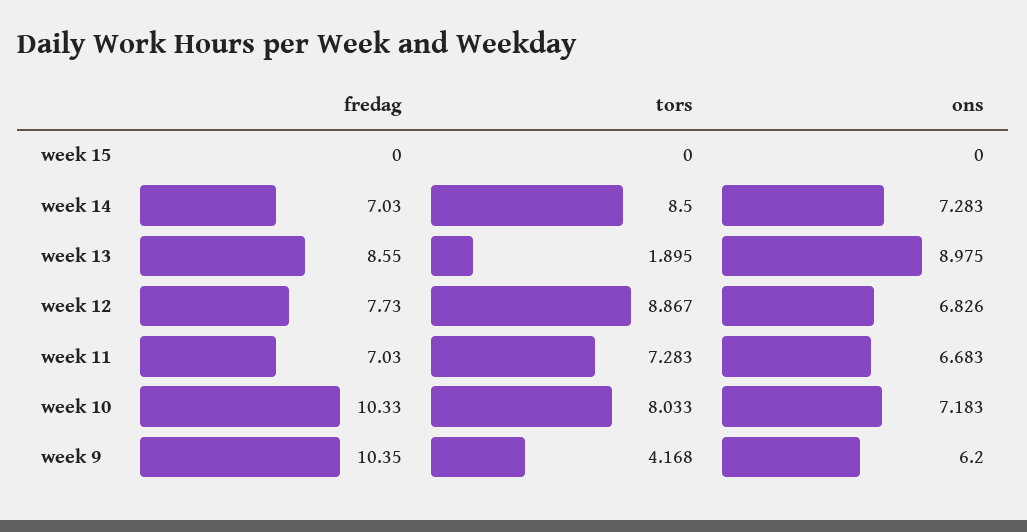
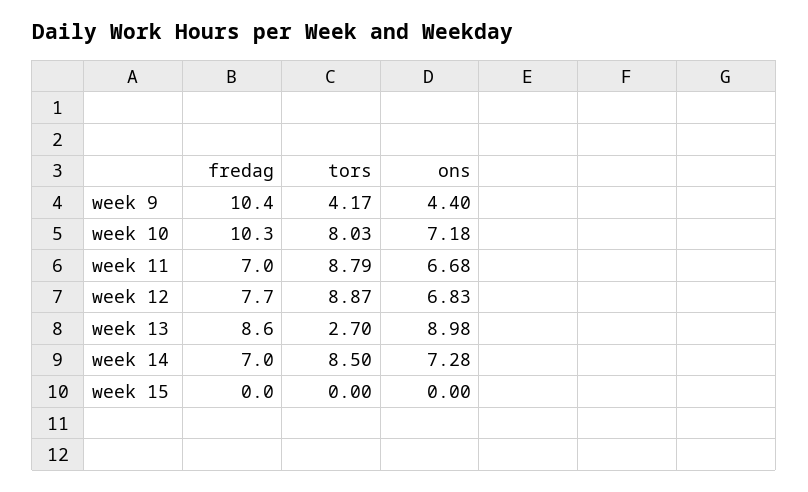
  {
    "fredag": {
      "week 15": 0,
      "week 14": 7.03,
      "week 13": 8.55,
      "week 12": 7.73,
      "week 11": 7.03,
      "week 10": 10.33,
      "week 9": 10.35
    },
    "tors": {
      "week 15": 0,
      "week 14": 8.5,
-     "week 13": 1.895,
+     "week 13": 2.7,
      "week 12": 8.867,
-     "week 11": 7.283,
+     "week 11": 8.79,
      "week 10": 8.033,
      "week 9": 4.168
    },
    "ons": {
      "week 15": 0,
      "week 14": 7.283,
      "week 13": 8.975,
      "week 12": 6.826,
      "week 11": 6.683,
      "week 10": 7.183,
-     "week 9": 6.2
+     "week 9": 4.4
    }
  }

